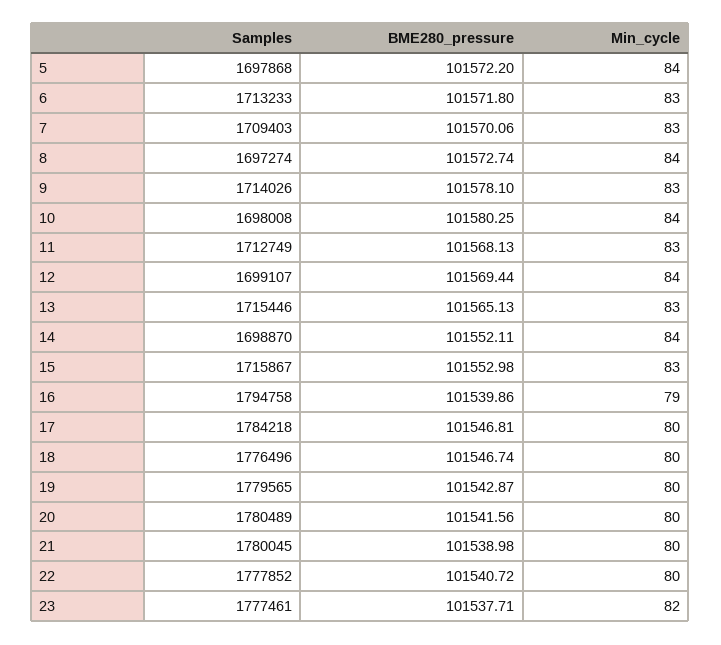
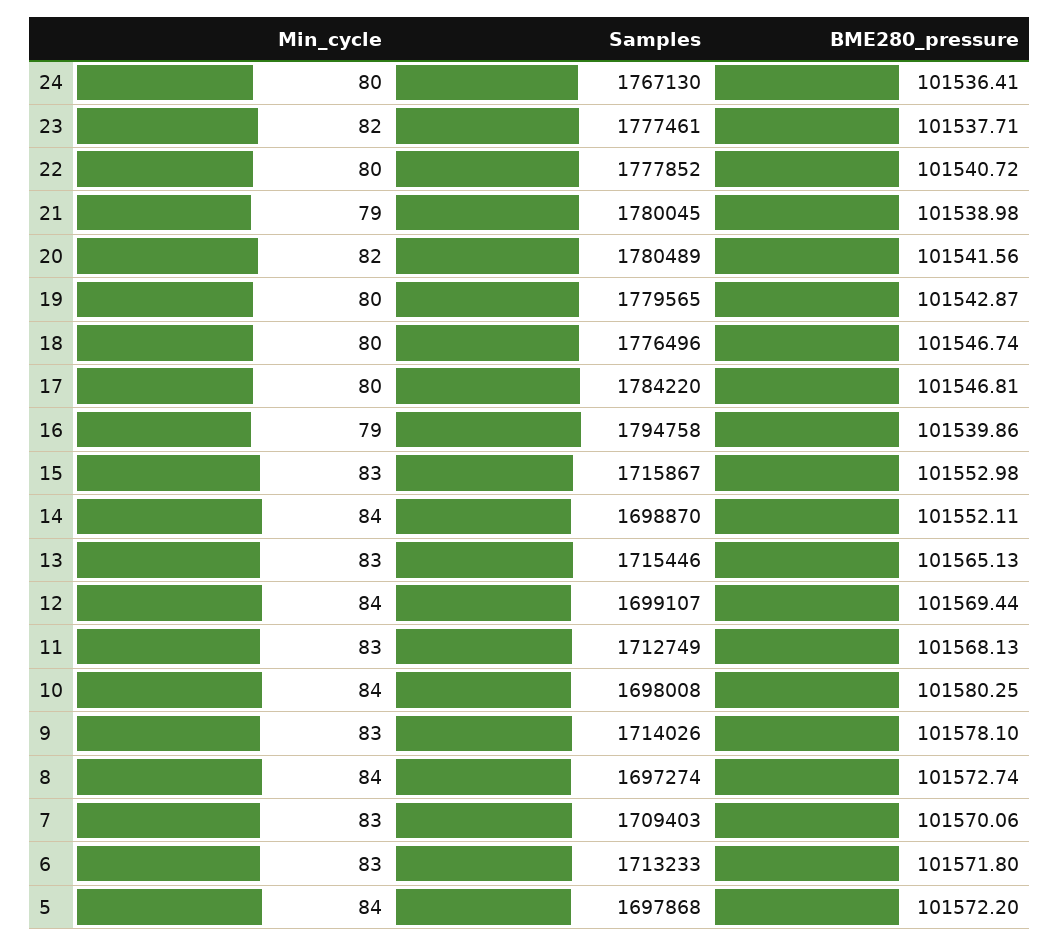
  {
    "Samples": {
      "5": 1697868,
      "6": 1713233,
      "7": 1709403,
      "8": 1697274,
      "9": 1714026,
      "10": 1698008,
      "11": 1712749,
      "12": 1699107,
      "13": 1715446,
      "14": 1698870,
      "15": 1715867,
      "16": 1794758,
-     "17": 1784218,
+     "17": 1784220,
      "18": 1776496,
      "19": 1779565,
      "20": 1780489,
      "21": 1780045,
      "22": 1777852,
-     "23": 1777461
+     "23": 1777461,
+     "24": 1767130
    },
    "BME280_pressure": {
      "5": 101572.2,
      "6": 101571.8,
      "7": 101570.06,
      "8": 101572.74,
      "9": 101578.1,
      "10": 101580.25,
      "11": 101568.13,
      "12": 101569.44,
      "13": 101565.13,
      "14": 101552.11,
      "15": 101552.98,
      "16": 101539.86,
      "17": 101546.81,
      "18": 101546.74,
      "19": 101542.87,
      "20": 101541.56,
      "21": 101538.98,
      "22": 101540.72,
-     "23": 101537.71
+     "23": 101537.71,
+     "24": 101536.41
    },
    "Min_cycle": {
      "5": 84,
      "6": 83,
      "7": 83,
      "8": 84,
      "9": 83,
      "10": 84,
      "11": 83,
      "12": 84,
      "13": 83,
      "14": 84,
      "15": 83,
      "16": 79,
      "17": 80,
      "18": 80,
      "19": 80,
-     "20": 80,
+     "20": 82,
-     "21": 80,
+     "21": 79,
      "22": 80,
-     "23": 82
+     "23": 82,
+     "24": 80
    }
  }

